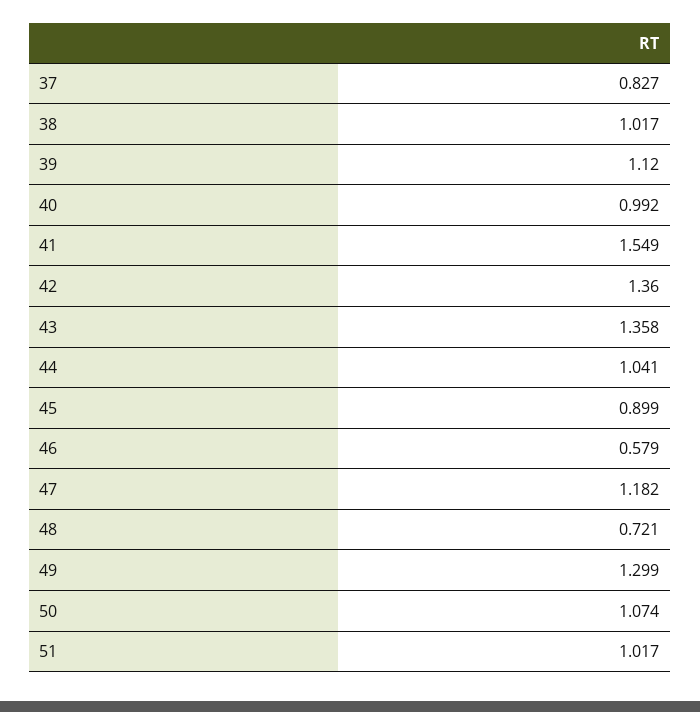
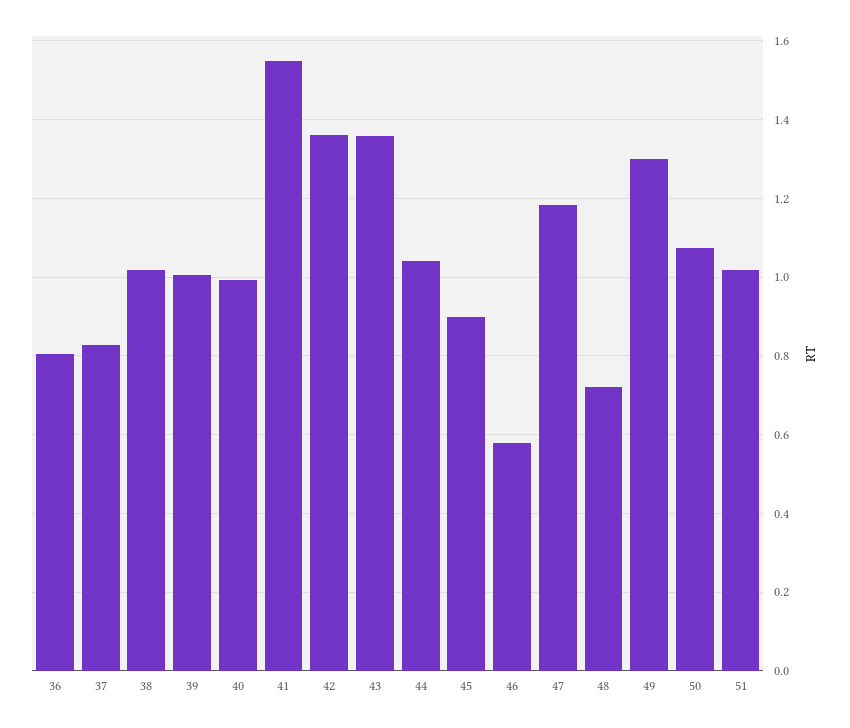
  {
    "37": 0.827,
    "38": 1.017,
-   "39": 1.12,
+   "39": 1,
    "40": 0.992,
    "41": 1.549,
    "42": 1.36,
    "43": 1.358,
    "44": 1.041,
    "45": 0.899,
    "46": 0.579,
    "47": 1.182,
    "48": 0.721,
    "49": 1.299,
    "50": 1.074,
-   "51": 1.017
+   "51": 1.017,
+   "36": 0.8
  }

